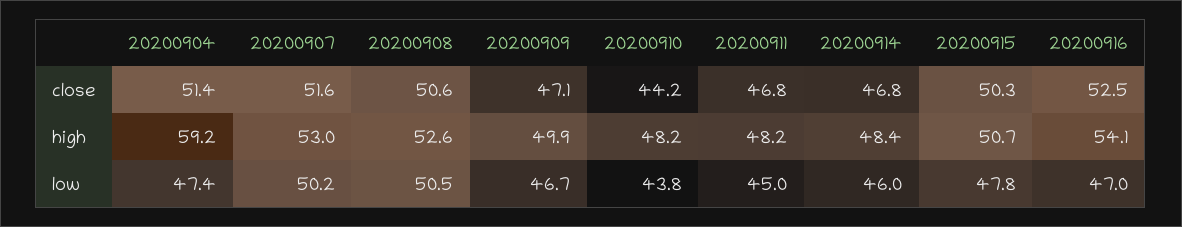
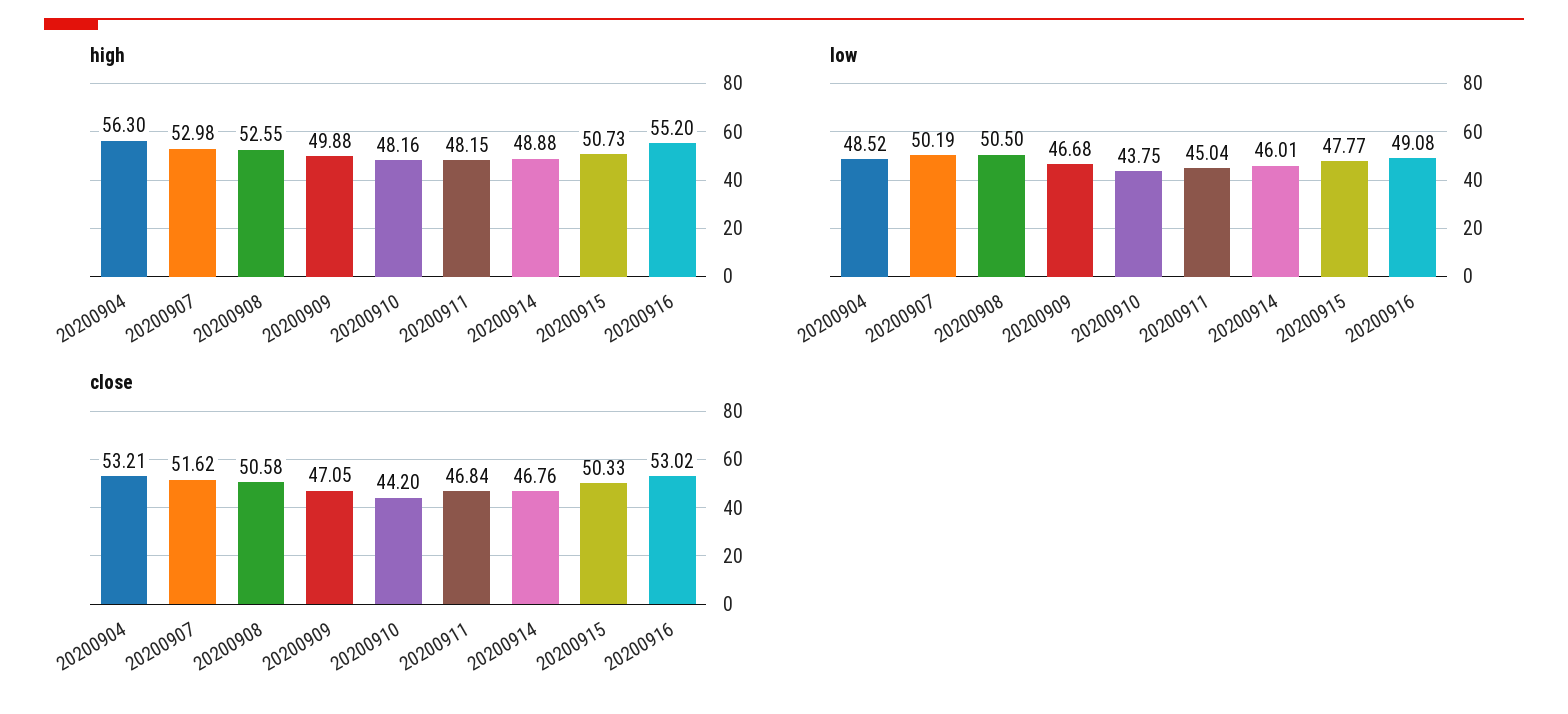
  {
    "close": {
-     "20200904": 51.4,
+     "20200904": 53.21,
      "20200907": 51.62,
      "20200908": 50.58,
      "20200909": 47.05,
      "20200910": 44.2,
      "20200911": 46.84,
      "20200914": 46.76,
      "20200915": 50.33,
-     "20200916": 52.5
+     "20200916": 53.02
    },
    "high": {
-     "20200904": 59.2,
+     "20200904": 56.3,
      "20200907": 52.98,
      "20200908": 52.55,
      "20200909": 49.88,
      "20200910": 48.16,
      "20200911": 48.15,
-     "20200914": 48.4,
+     "20200914": 48.88,
      "20200915": 50.73,
-     "20200916": 54.1
+     "20200916": 55.2
    },
    "low": {
-     "20200904": 47.4,
+     "20200904": 48.52,
      "20200907": 50.19,
      "20200908": 50.5,
      "20200909": 46.68,
      "20200910": 43.75,
      "20200911": 45.04,
      "20200914": 46.01,
      "20200915": 47.77,
-     "20200916": 47
+     "20200916": 49.08
    }
  }

